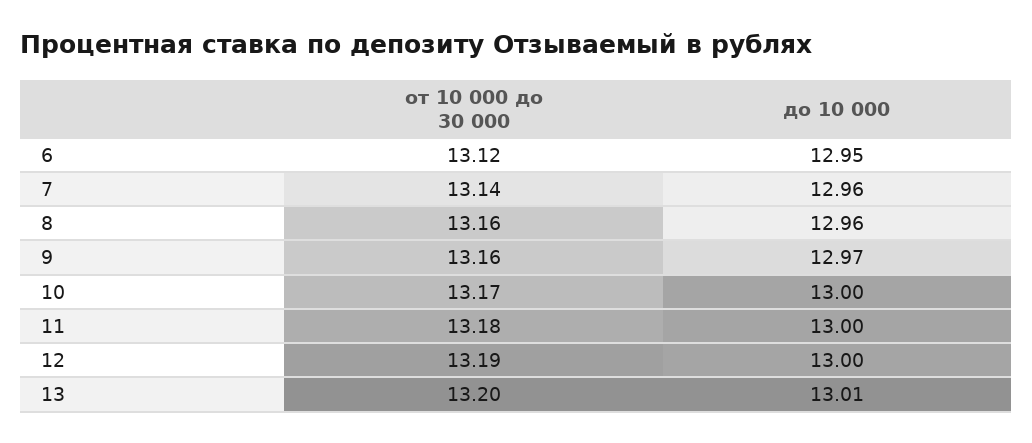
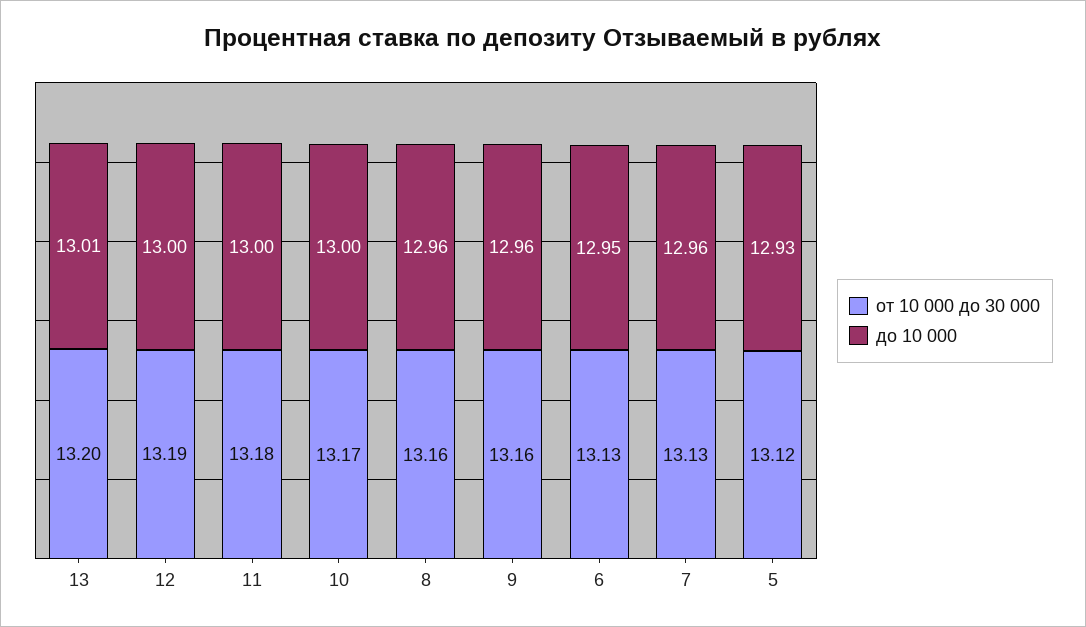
  {
    "от 10 000 до 30 000": {
-     "6": 13.12,
+     "6": 13.13,
-     "7": 13.14,
+     "7": 13.13,
      "8": 13.16,
      "9": 13.16,
      "10": 13.17,
      "11": 13.18,
      "12": 13.19,
-     "13": 13.2
+     "13": 13.2,
+     "5": 13.12
    },
    "до 10 000": {
      "6": 12.95,
      "7": 12.96,
      "8": 12.96,
-     "9": 12.97,
+     "9": 12.96,
      "10": 13,
      "11": 13,
      "12": 13,
-     "13": 13.01
+     "13": 13.01,
+     "5": 12.93
    }
  }

